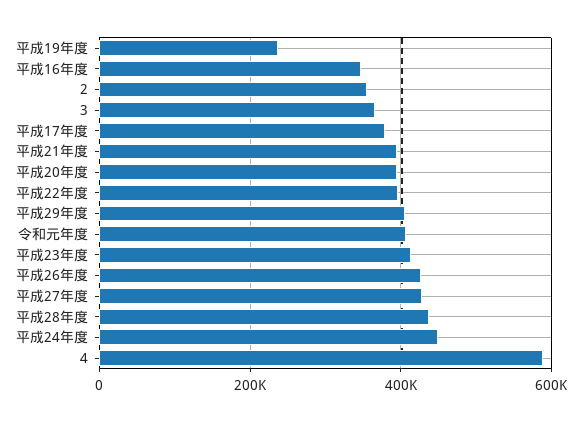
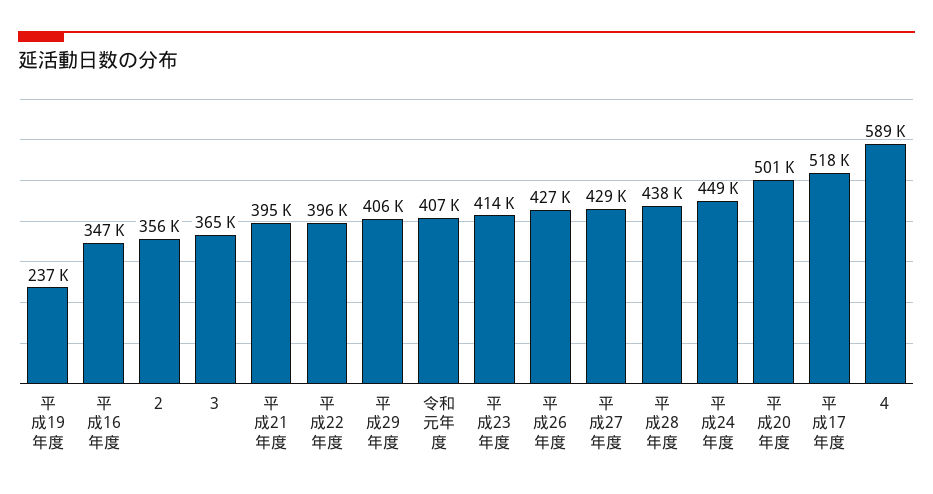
  {
    "平成19年度": 237000,
    "平成16年度": 347000,
    "2": 356000,
    "3": 365000,
-   "平成17年度": 380000,
+   "平成17年度": 518000,
    "平成21年度": 395000,
-   "平成20年度": 400000,
+   "平成20年度": 501000,
    "平成22年度": 396000,
    "平成29年度": 406000,
    "令和元年度": 407000,
    "平成23年度": 414000,
    "平成26年度": 427000,
    "平成27年度": 429000,
    "平成28年度": 438000,
    "平成24年度": 449000,
    "4": 589000
  }

